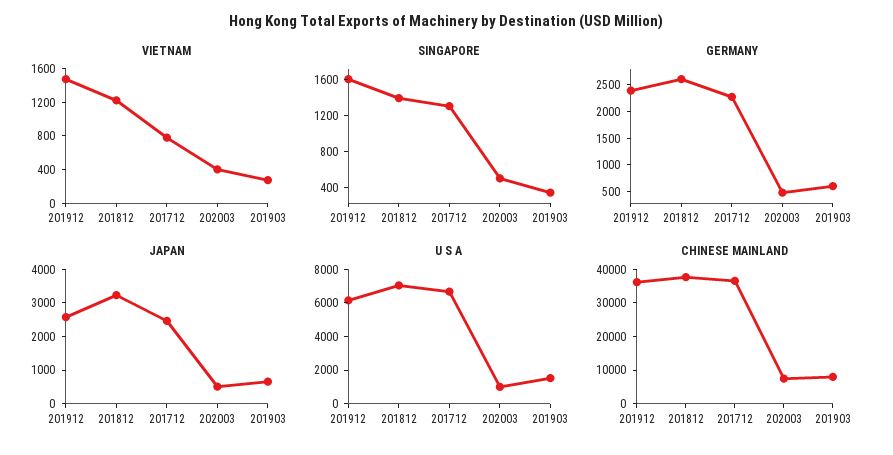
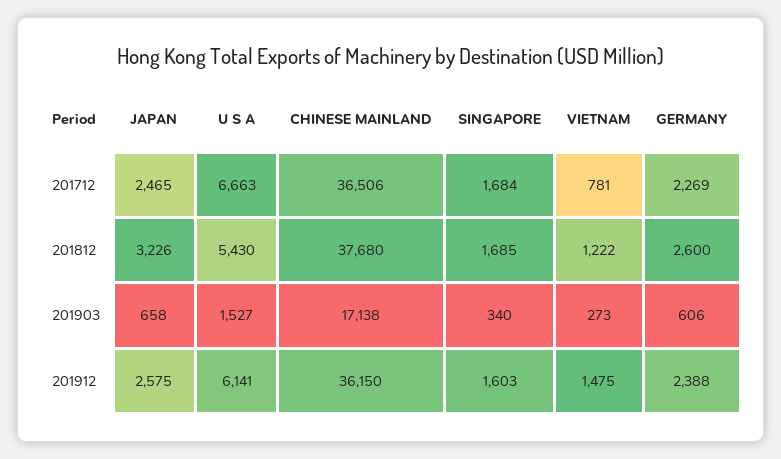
  {
    "VIETNAM": {
      "201912": 1475,
      "201812": 1222,
      "201712": 781,
-     "202003": 400,
      "201903": 273
    },
    "SINGAPORE": {
      "201912": 1603,
-     "201812": 1400,
+     "201812": 1685,
-     "201712": 1300,
+     "201712": 1684,
-     "202003": 500,
      "201903": 340
    },
    "GERMANY": {
      "201912": 2388,
      "201812": 2600,
      "201712": 2269,
-     "202003": 500,
      "201903": 606
    },
    "JAPAN": {
      "201912": 2575,
      "201812": 3226,
      "201712": 2465,
-     "202003": 500,
      "201903": 658
    },
    "U S A": {
      "201912": 6141,
-     "201812": 7000,
+     "201812": 5430,
      "201712": 6663,
-     "202003": 1000,
      "201903": 1527
    },
    "CHINESE MAINLAND": {
      "201912": 36150,
      "201812": 37680,
      "201712": 36506,
-     "202003": 7500,
-     "201903": 7500
+     "201903": 17138
    }
  }

